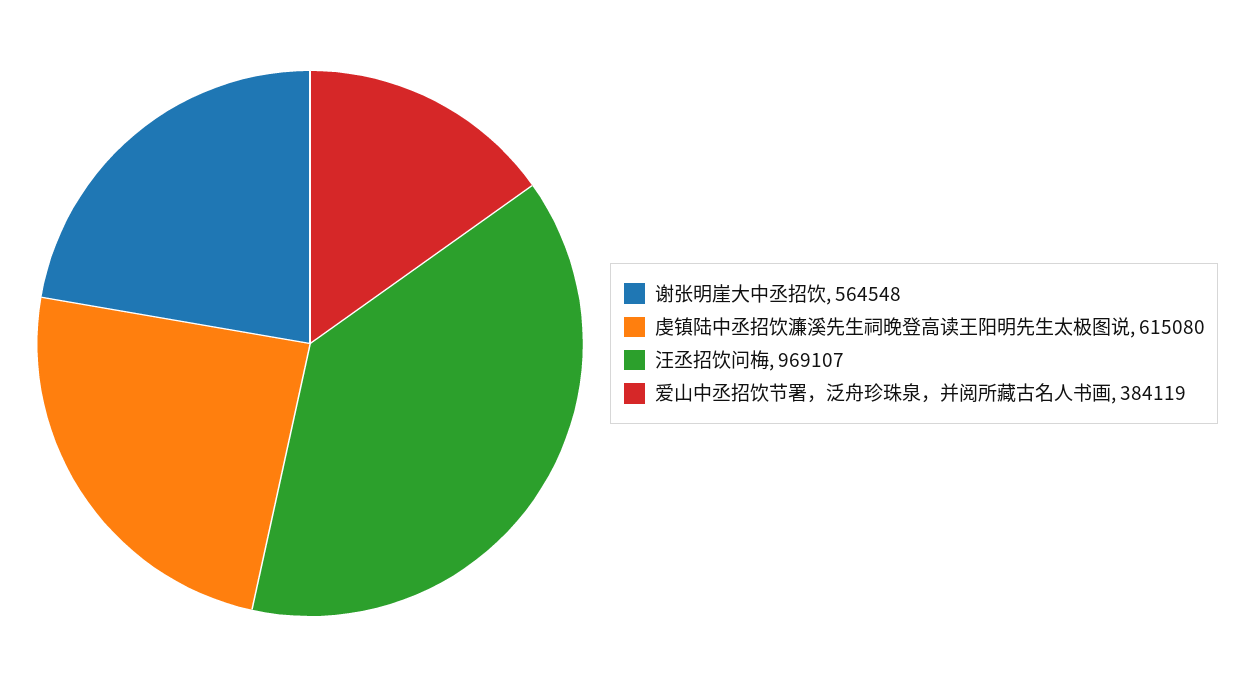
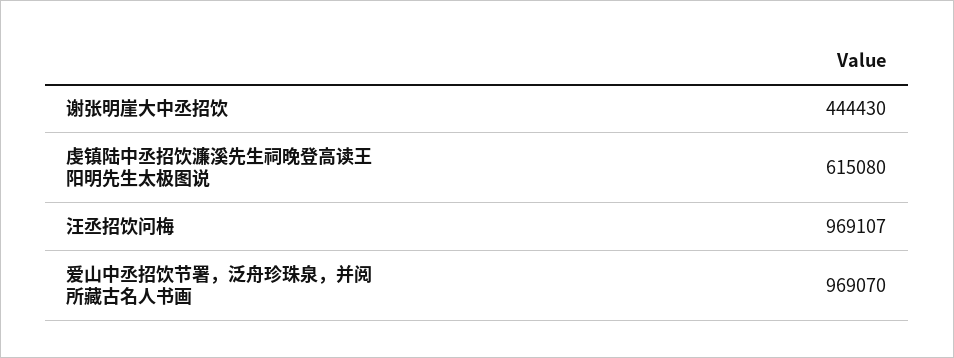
  {
-   "谢张明崖大中丞招饮": 564548,
+   "谢张明崖大中丞招饮": 444430,
    "虔镇陆中丞招饮濂溪先生祠晚登高读王阳明先生太极图说": 615080,
    "汪丞招饮问梅": 969107,
-   "爱山中丞招饮节署，泛舟珍珠泉，并阅所藏古名人书画": 384119
+   "爱山中丞招饮节署，泛舟珍珠泉，并阅所藏古名人书画": 969070
  }

